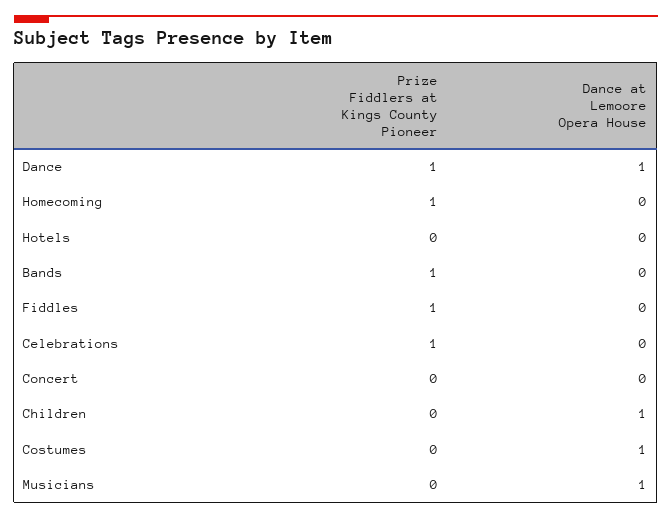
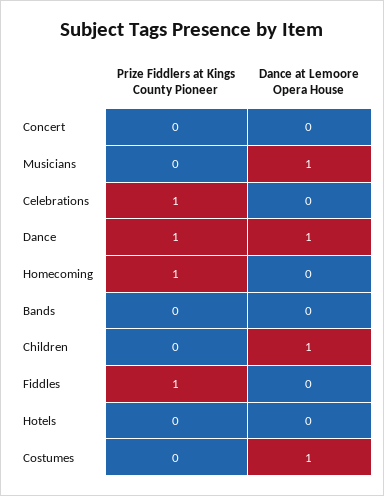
  {
    "Prize Fiddlers at Kings County Pioneer": {
      "Dance": 1,
      "Homecoming": 1,
      "Hotels": 0,
-     "Bands": 1,
+     "Bands": 0,
      "Fiddles": 1,
      "Celebrations": 1,
      "Concert": 0,
      "Children": 0,
      "Costumes": 0,
      "Musicians": 0
    },
    "Dance at Lemoore Opera House": {
      "Dance": 1,
      "Homecoming": 0,
      "Hotels": 0,
      "Bands": 0,
      "Fiddles": 0,
      "Celebrations": 0,
      "Concert": 0,
      "Children": 1,
      "Costumes": 1,
      "Musicians": 1
    }
  }

